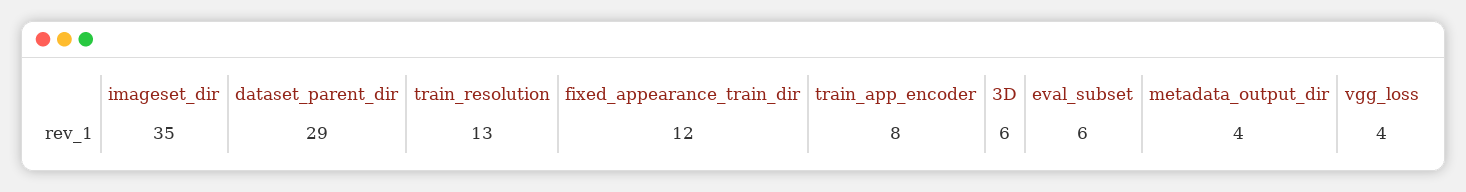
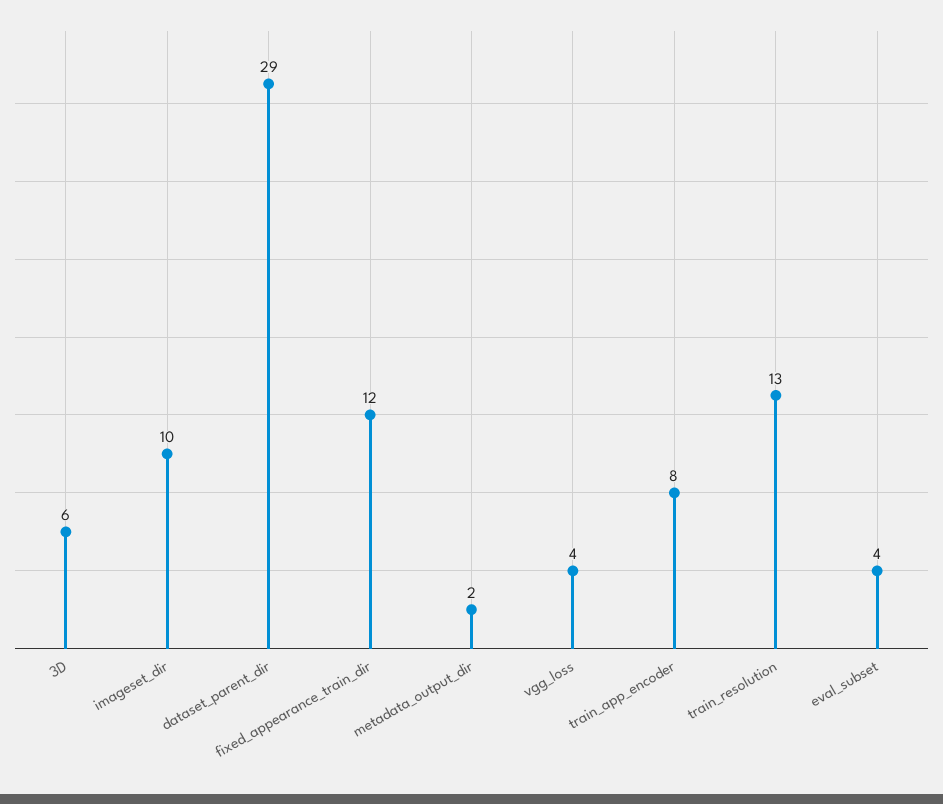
  {
-   "imageset_dir": 35,
+   "imageset_dir": 10,
    "dataset_parent_dir": 29,
    "train_resolution": 13,
    "fixed_appearance_train_dir": 12,
    "train_app_encoder": 8,
    "3D": 6,
-   "eval_subset": 6,
+   "eval_subset": 4,
-   "metadata_output_dir": 4,
+   "metadata_output_dir": 2,
    "vgg_loss": 4
  }

